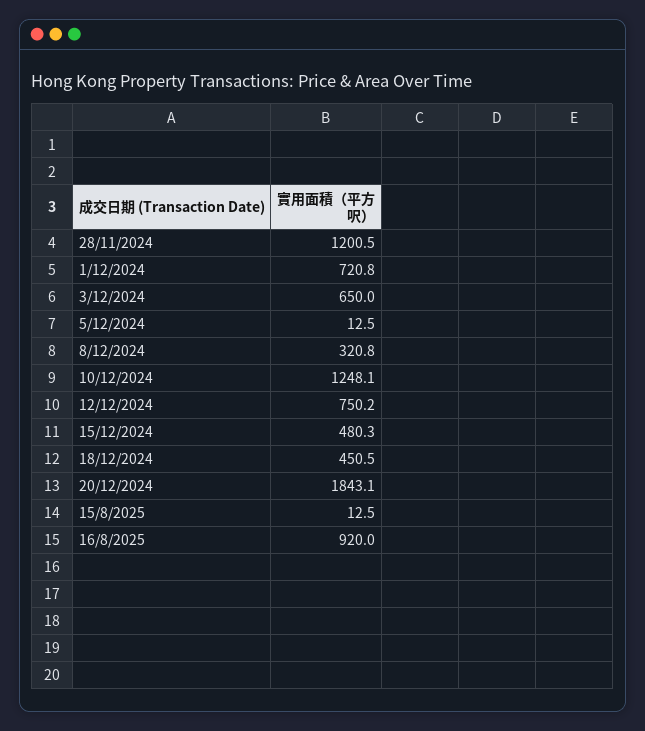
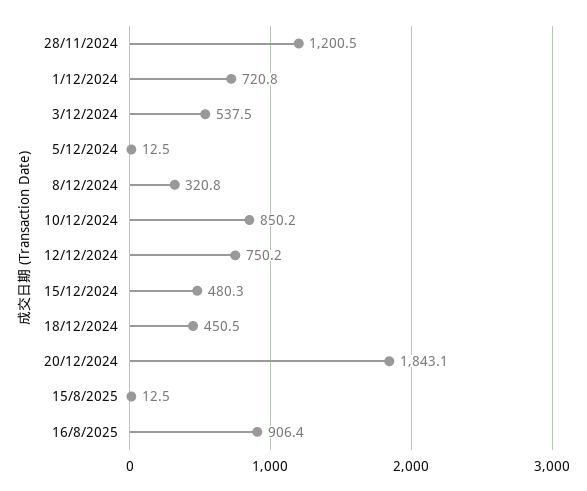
  {
    "28/11/2024": 1200.5,
    "1/12/2024": 720.8,
-   "3/12/2024": 650,
+   "3/12/2024": 537.5,
    "5/12/2024": 12.5,
    "8/12/2024": 320.8,
-   "10/12/2024": 1248.1,
+   "10/12/2024": 850.2,
    "12/12/2024": 750.2,
    "15/12/2024": 480.3,
    "18/12/2024": 450.5,
    "20/12/2024": 1843.1,
    "15/8/2025": 12.5,
-   "16/8/2025": 920
+   "16/8/2025": 906.4
  }

